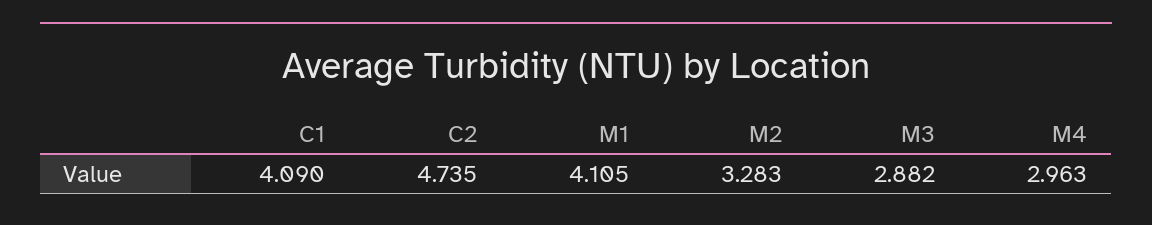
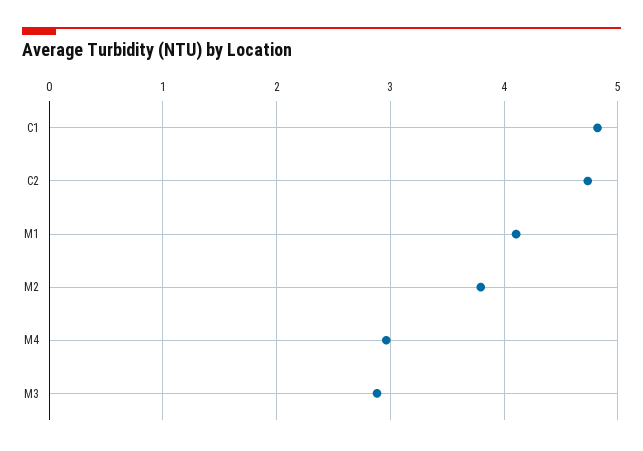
  {
-   "C1": 4.09,
+   "C1": 4.8,
    "C2": 4.735,
    "M1": 4.105,
-   "M2": 3.283,
+   "M2": 3.8,
    "M3": 2.882,
    "M4": 2.963
  }

